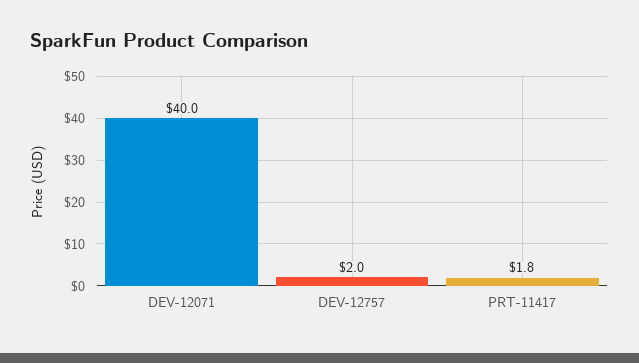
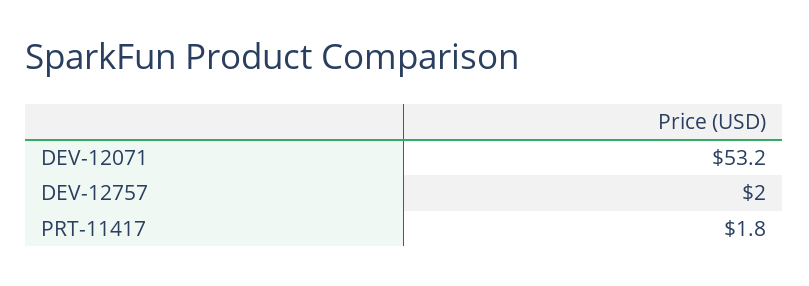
  {
-   "DEV-12071": 40,
+   "DEV-12071": 53.2,
    "DEV-12757": 2,
    "PRT-11417": 1.8
  }

